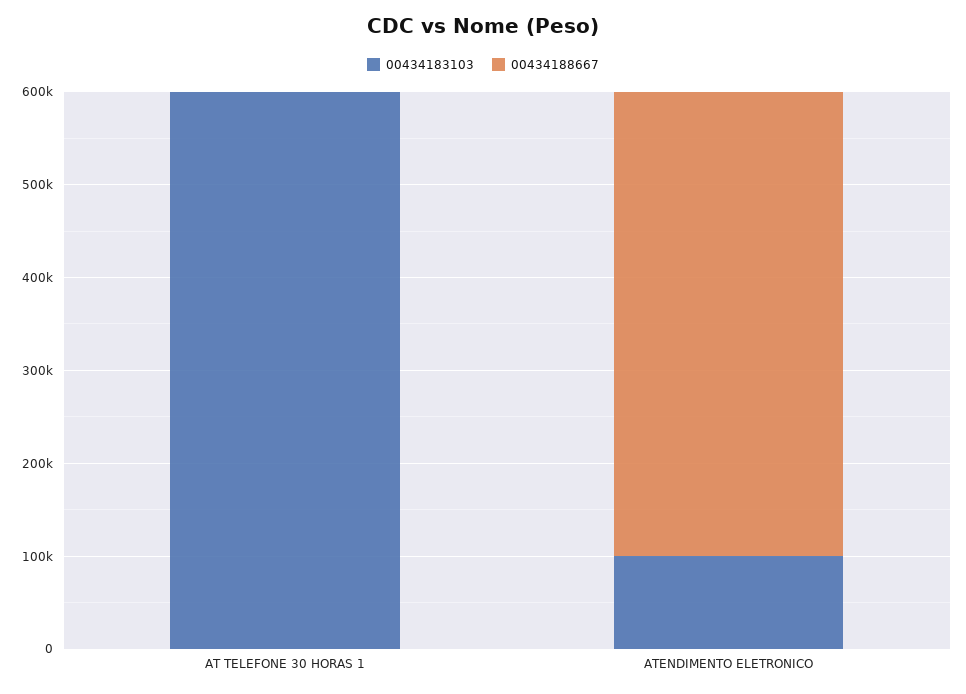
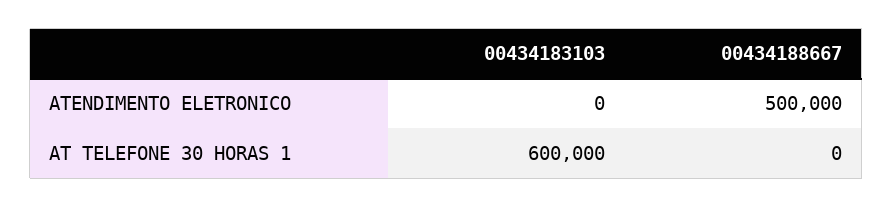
  {
    "00434183103": {
      "AT TELEFONE 30 HORAS 1": 600000,
-     "ATENDIMENTO ELETRONICO": 100000
+     "ATENDIMENTO ELETRONICO": 0
    },
    "00434188667": {
      "AT TELEFONE 30 HORAS 1": 0,
      "ATENDIMENTO ELETRONICO": 500000
    }
  }

